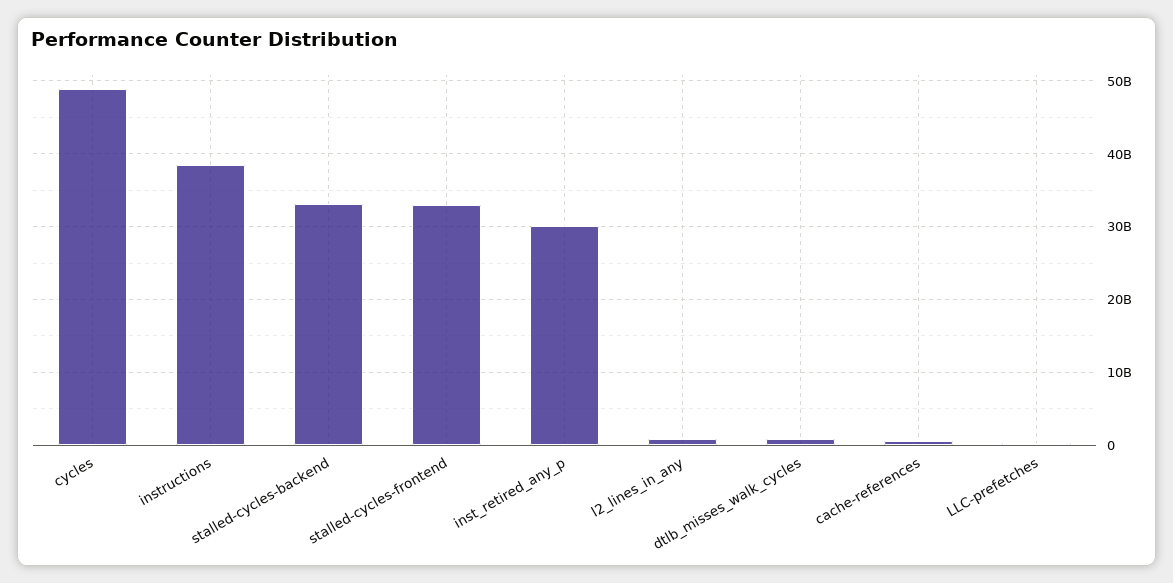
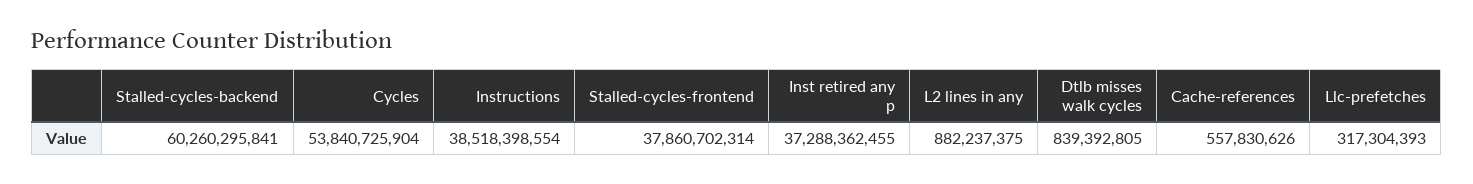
  {
-   "cycles": 49000000000,
+   "cycles": 53840725904,
    "instructions": 38518398554,
-   "stalled-cycles-backend": 33000000000,
+   "stalled-cycles-backend": 60260295841,
-   "stalled-cycles-frontend": 33000000000,
+   "stalled-cycles-frontend": 37860702314,
-   "inst_retired_any_p": 30000000000,
+   "inst_retired_any_p": 37288362455,
    "l2_lines_in_any": 882237375,
    "dtlb_misses_walk_cycles": 839392805,
    "cache-references": 557830626,
    "LLC-prefetches": 317304393
  }

